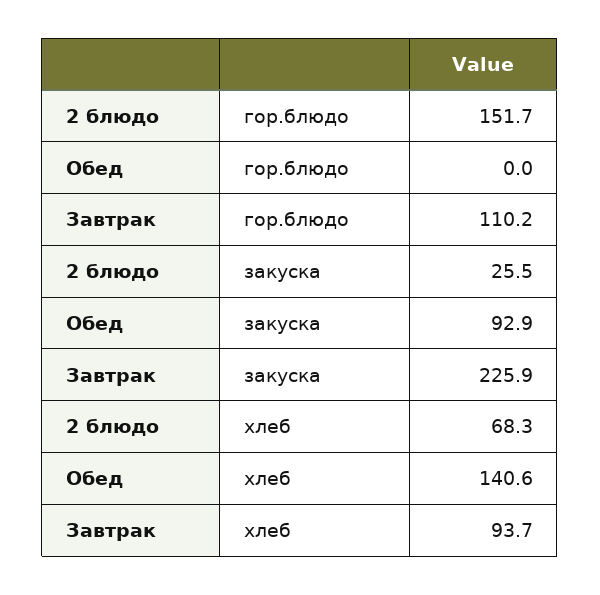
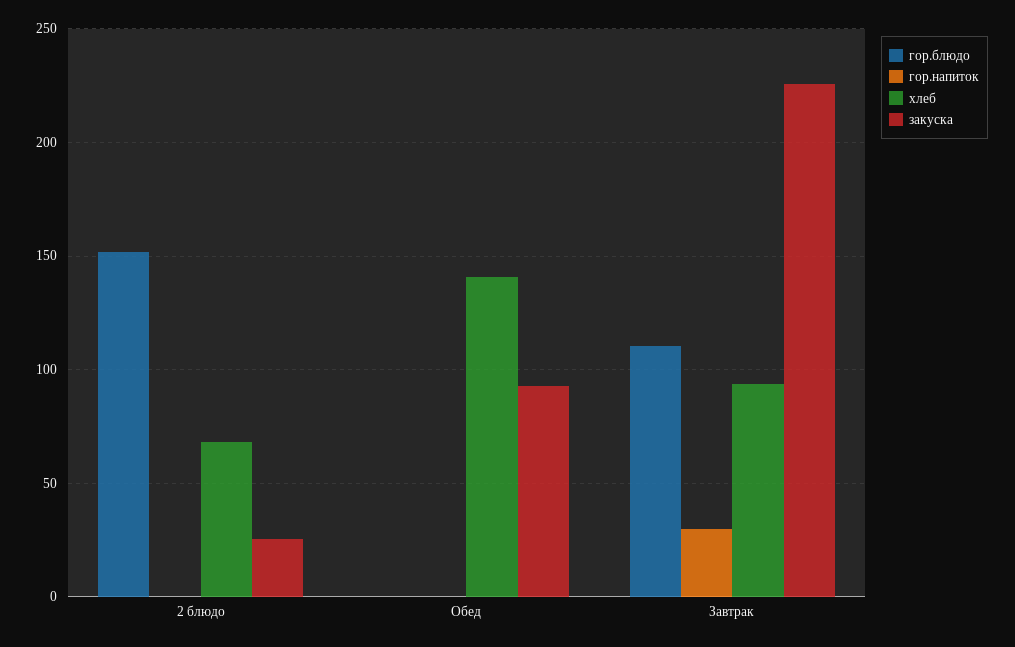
  {
    "гор.блюдо": {
      "2 блюдо": 151.7,
      "Обед": 0,
      "Завтрак": 110.2
    },
    "закуска": {
      "2 блюдо": 25.5,
      "Обед": 92.9,
      "Завтрак": 225.9
    },
    "хлеб": {
      "2 блюдо": 68.3,
      "Обед": 140.6,
      "Завтрак": 93.7
-   }
+   },
+   "гор.напиток": {
+     "2 блюдо": 0,
+     "Обед": 0,
+     "Завтрак": 30
+   }
  }

